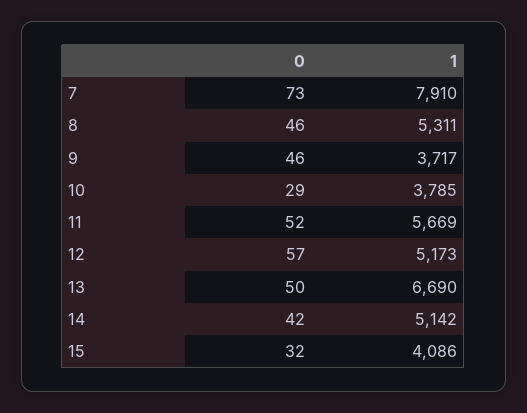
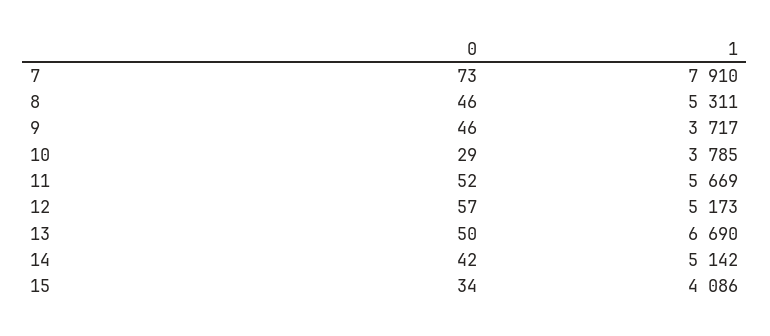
  {
    "0": {
      "7": 73,
      "8": 46,
      "9": 46,
      "10": 29,
      "11": 52,
      "12": 57,
      "13": 50,
      "14": 42,
-     "15": 32
+     "15": 34
    },
    "1": {
      "7": 7910,
      "8": 5311,
      "9": 3717,
      "10": 3785,
      "11": 5669,
      "12": 5173,
      "13": 6690,
      "14": 5142,
      "15": 4086
    }
  }

